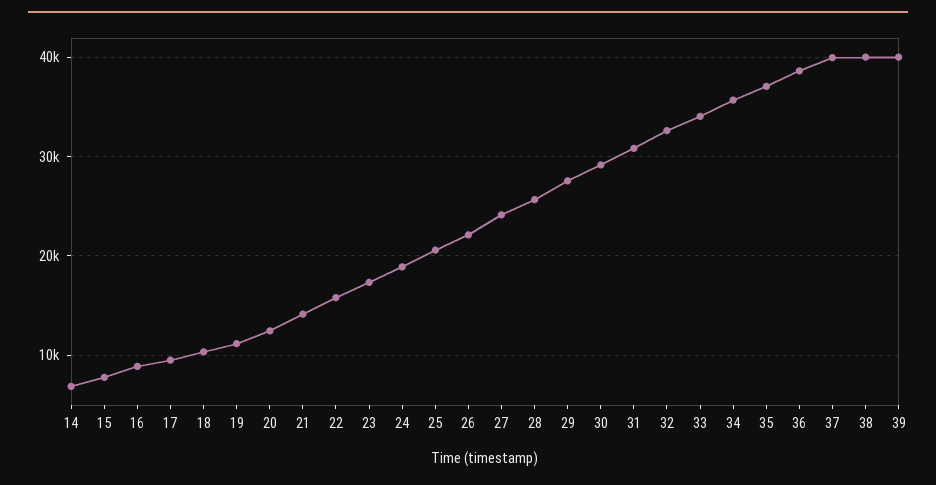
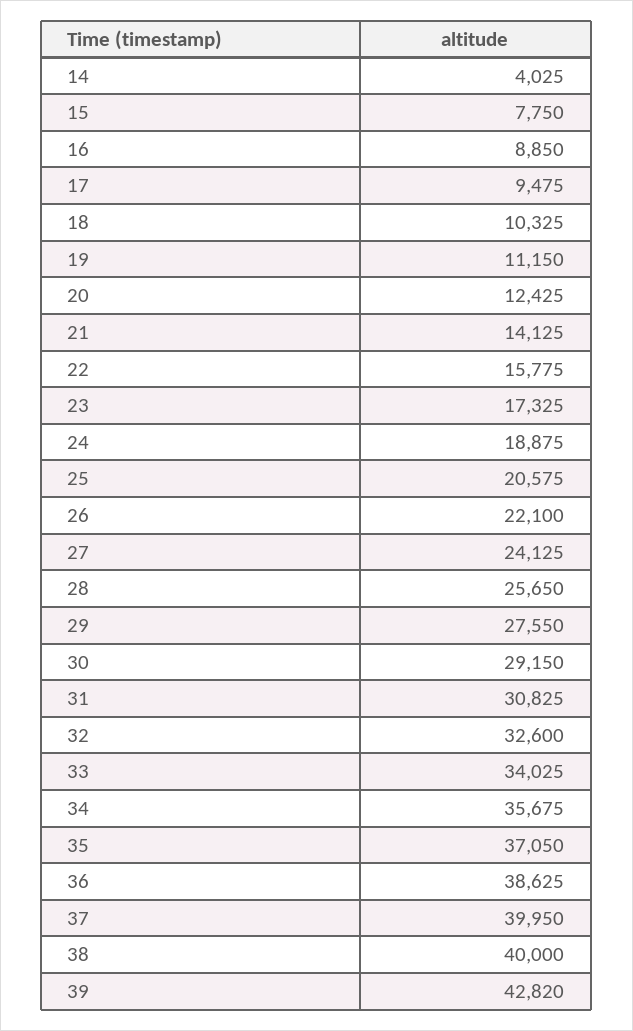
  {
-   "14": 7000,
+   "14": 4025,
    "15": 7750,
    "16": 8850,
    "17": 9475,
    "18": 10325,
    "19": 11150,
    "20": 12425,
    "21": 14125,
    "22": 15775,
    "23": 17325,
    "24": 18875,
    "25": 20575,
    "26": 22100,
    "27": 24125,
    "28": 25650,
    "29": 27550,
    "30": 29150,
    "31": 30825,
    "32": 32600,
    "33": 34025,
    "34": 35675,
    "35": 37050,
    "36": 38625,
    "37": 39950,
    "38": 40000,
-   "39": 40000
+   "39": 42820
  }

